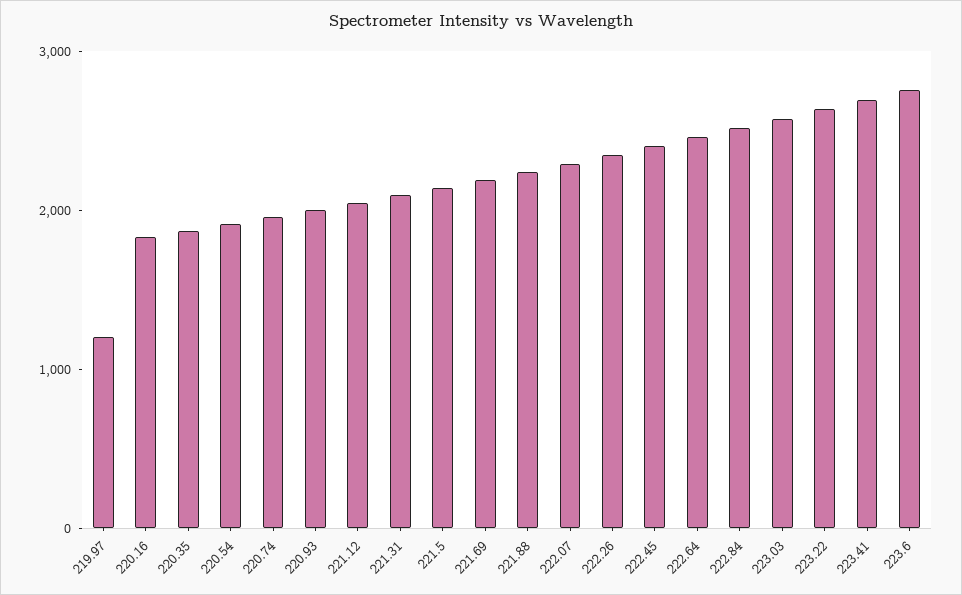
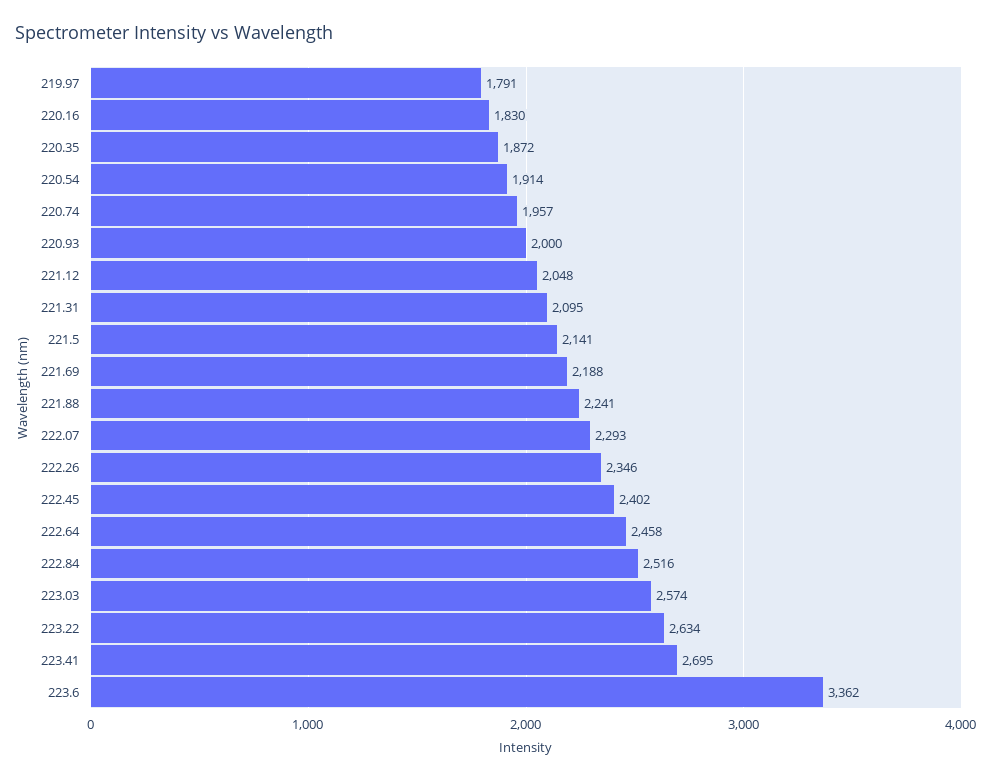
  {
-   "219.97": 1200,
+   "219.97": 1791,
    "220.16": 1830,
    "220.35": 1872,
    "220.54": 1914,
    "220.74": 1957,
    "220.93": 2000,
    "221.12": 2048,
    "221.31": 2095,
    "221.5": 2141,
    "221.69": 2188,
    "221.88": 2241,
    "222.07": 2293,
    "222.26": 2346,
    "222.45": 2402,
    "222.64": 2458,
    "222.84": 2516,
    "223.03": 2574,
    "223.22": 2634,
    "223.41": 2695,
-   "223.6": 2800
+   "223.6": 3362
  }

